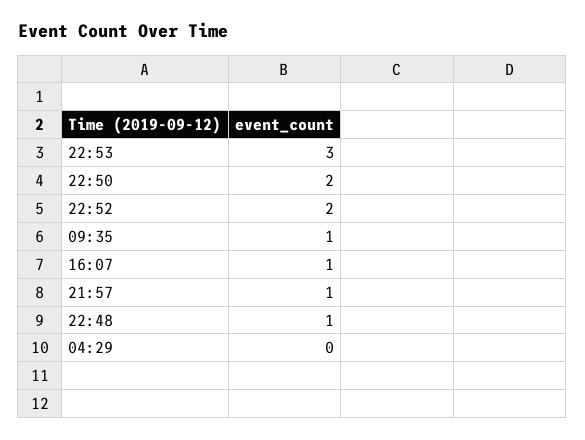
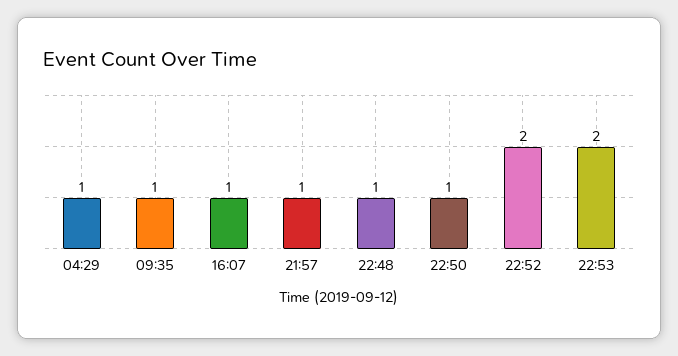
  {
-   "22:53": 3,
+   "22:53": 2,
-   "22:50": 2,
+   "22:50": 1,
    "22:52": 2,
    "09:35": 1,
    "16:07": 1,
    "21:57": 1,
    "22:48": 1,
-   "04:29": 0
+   "04:29": 1
  }

